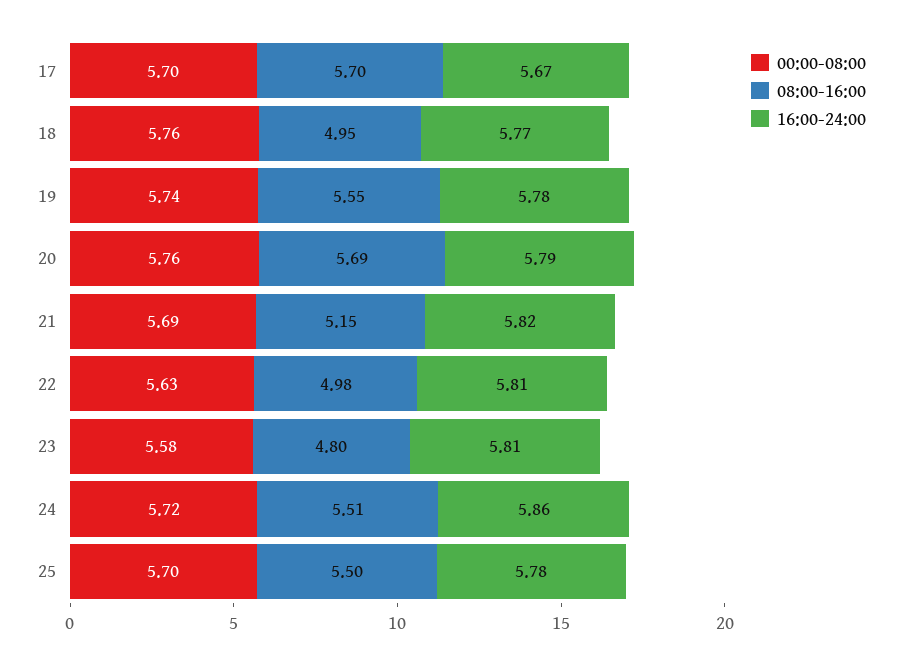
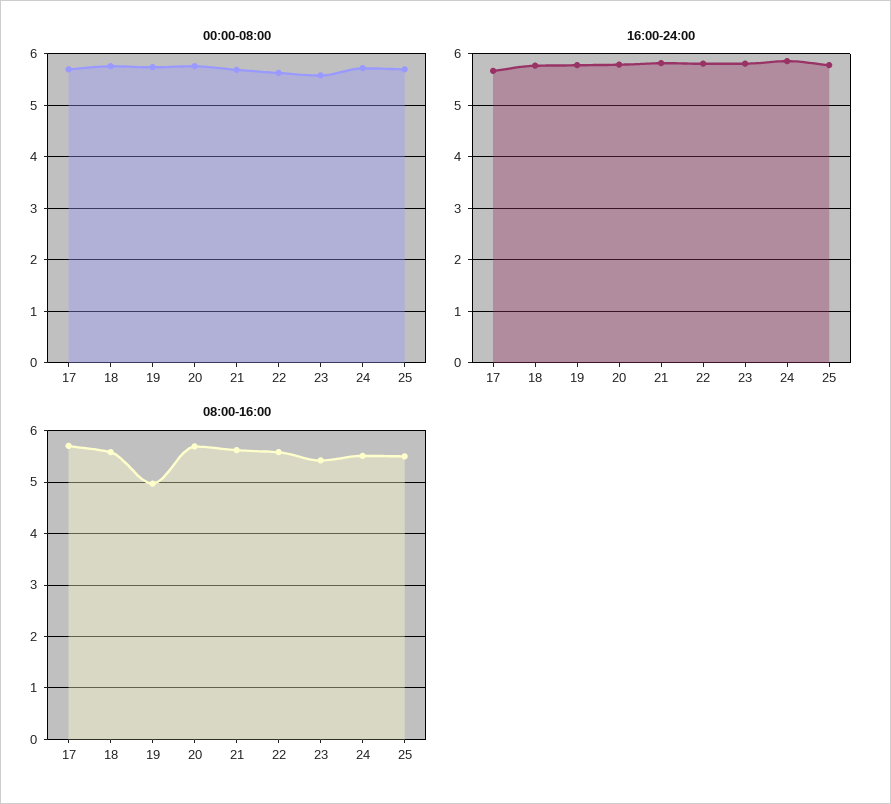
  {
    "00:00-08:00": {
      "17": 5.7,
      "18": 5.76,
      "19": 5.74,
      "20": 5.76,
      "21": 5.69,
      "22": 5.63,
      "23": 5.58,
      "24": 5.72,
      "25": 5.7
    },
    "08:00-16:00": {
      "17": 5.7,
-     "18": 4.95,
+     "18": 5.6,
-     "19": 5.55,
+     "19": 5,
      "20": 5.69,
-     "21": 5.15,
+     "21": 5.6,
-     "22": 4.98,
+     "22": 5.6,
-     "23": 4.8,
+     "23": 5.4,
      "24": 5.51,
      "25": 5.5
    },
    "16:00-24:00": {
      "17": 5.67,
      "18": 5.77,
      "19": 5.78,
      "20": 5.79,
      "21": 5.82,
      "22": 5.81,
      "23": 5.81,
      "24": 5.86,
      "25": 5.78
    }
  }

